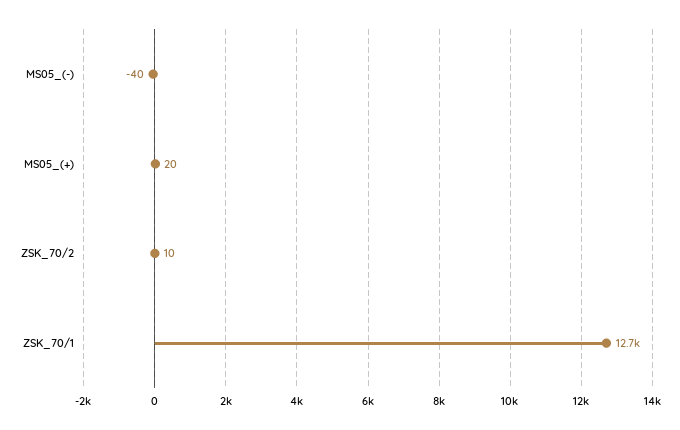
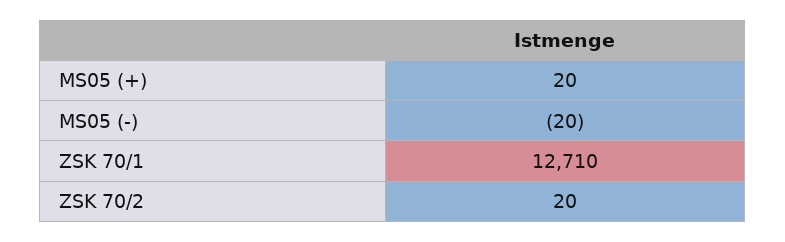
  {
-   "MS05_(-)": -40,
+   "MS05_(-)": -20,
    "MS05_(+)": 20,
-   "ZSK_70/2": 10,
+   "ZSK_70/2": 20,
    "ZSK_70/1": 12710
  }

